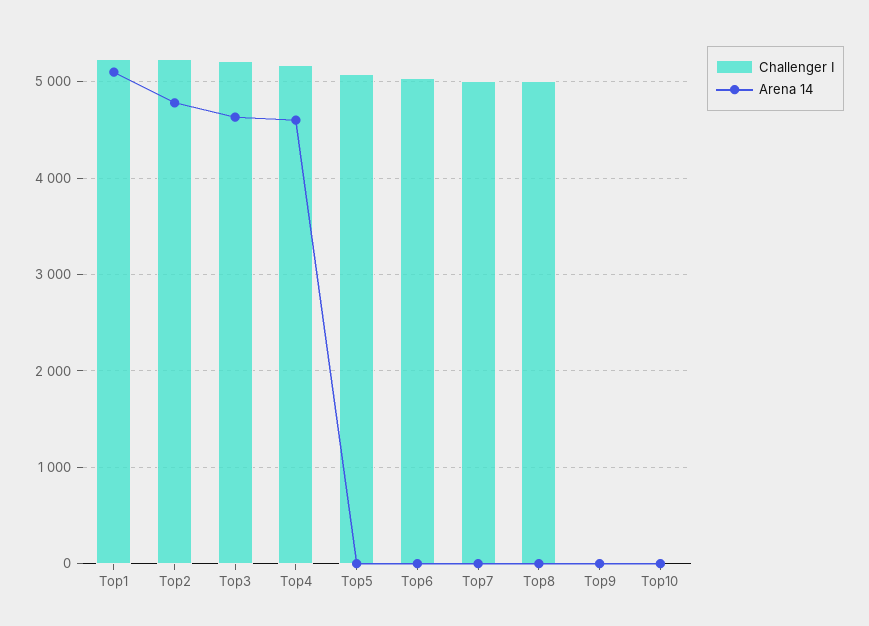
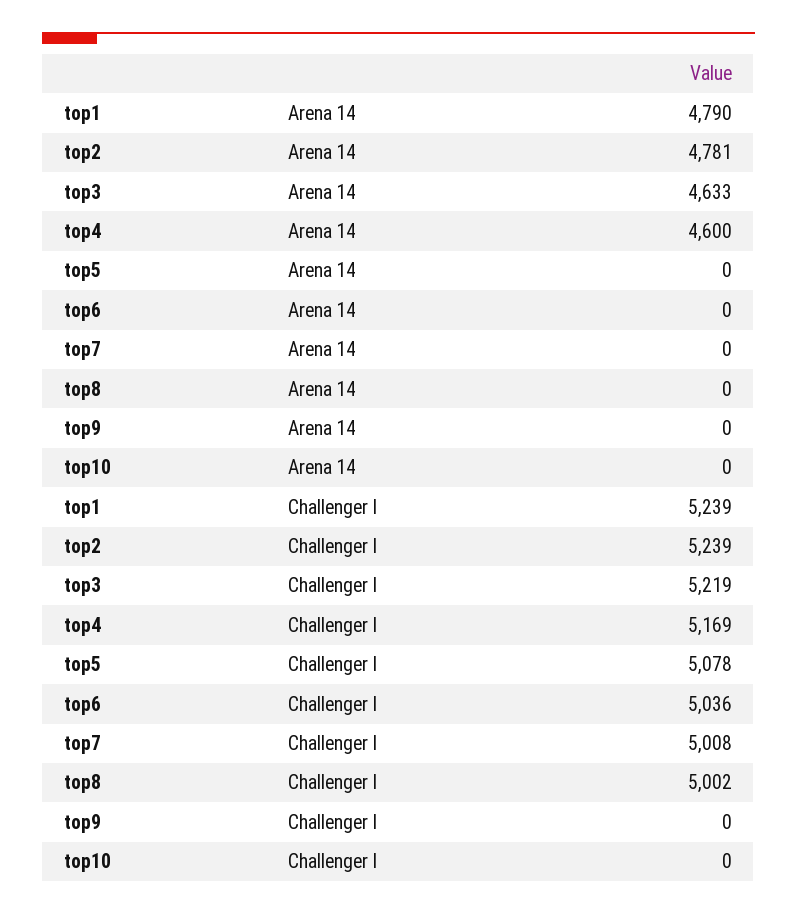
  {
    "Challenger I": {
      "Top1": 5239,
      "Top2": 5239,
      "Top3": 5219,
      "Top4": 5169,
      "Top5": 5078,
      "Top6": 5036,
      "Top7": 5008,
      "Top8": 5002,
      "Top9": 0,
      "Top10": 0
    },
    "Arena 14": {
-     "Top1": 5100,
+     "Top1": 4790,
      "Top2": 4781,
      "Top3": 4633,
      "Top4": 4600,
      "Top5": 0,
      "Top6": 0,
      "Top7": 0,
      "Top8": 0,
      "Top9": 0,
      "Top10": 0
    }
  }

